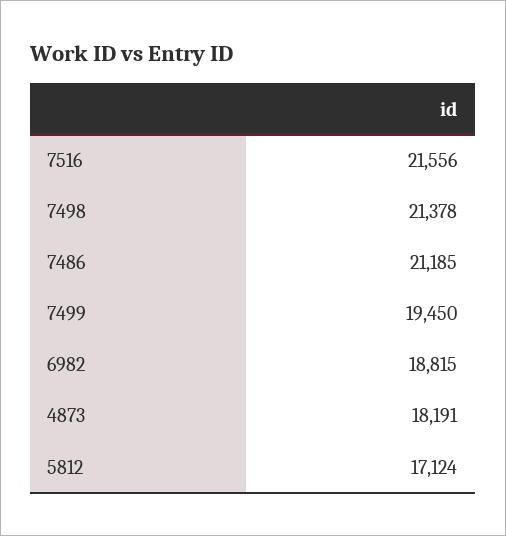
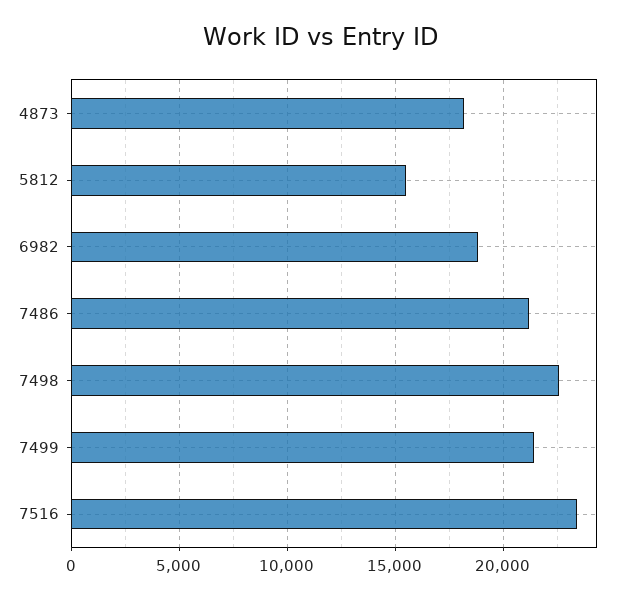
  {
-   "7516": 21556,
+   "7516": 23500,
-   "7498": 21378,
+   "7498": 22500,
    "7486": 21185,
-   "7499": 19450,
+   "7499": 21500,
    "6982": 18815,
    "4873": 18191,
-   "5812": 17124
+   "5812": 15500
  }

